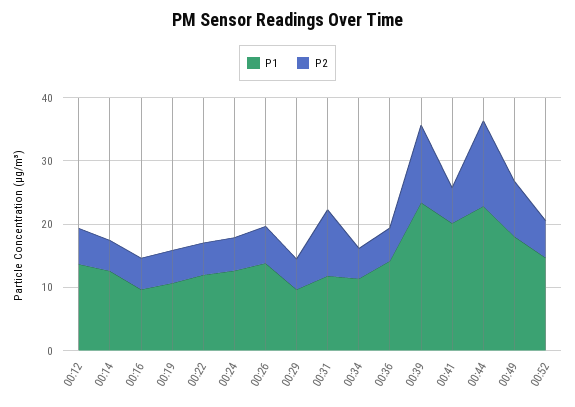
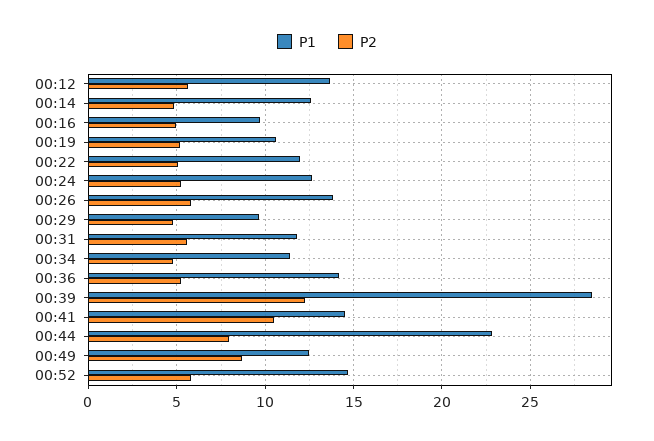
  {
    "P1": {
      "00:12": 13.5,
      "00:14": 12.5,
      "00:16": 9.5,
      "00:19": 10.5,
      "00:22": 12,
      "00:24": 12.5,
      "00:26": 14,
      "00:29": 9.5,
      "00:31": 12,
      "00:34": 11.5,
      "00:36": 14,
-     "00:39": 24,
+     "00:39": 28.5,
-     "00:41": 20,
+     "00:41": 14.5,
      "00:44": 23,
-     "00:49": 18,
+     "00:49": 12.5,
      "00:52": 14.5
    },
    "P2": {
      "00:12": 5.5,
      "00:14": 5,
      "00:16": 5,
      "00:19": 5,
      "00:22": 5,
      "00:24": 5,
      "00:26": 6,
      "00:29": 5,
-     "00:31": 10,
+     "00:31": 5.5,
      "00:34": 5,
      "00:36": 5,
      "00:39": 12,
-     "00:41": 6,
+     "00:41": 10.5,
-     "00:44": 14,
+     "00:44": 8,
      "00:49": 8.5,
      "00:52": 6
    }
  }

